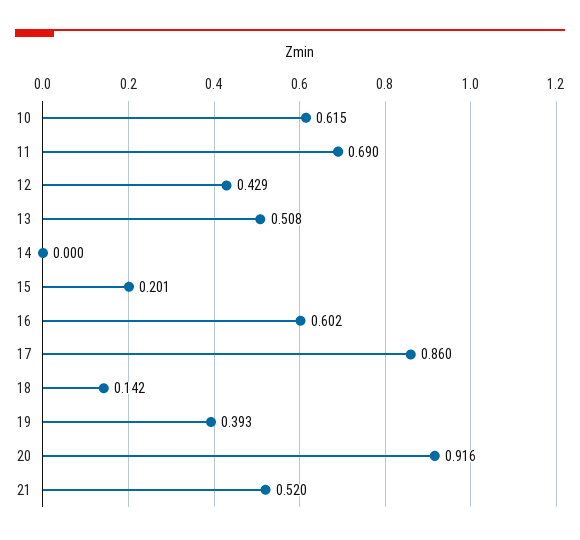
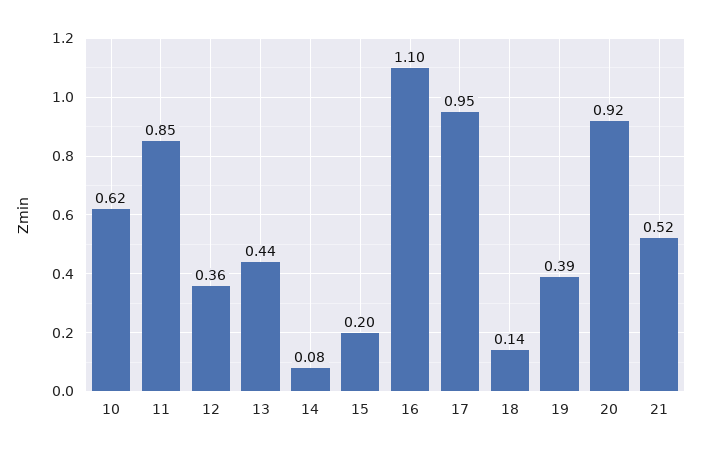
  {
    "10": 0.615,
-   "11": 0.69,
+   "11": 0.85,
-   "12": 0.429,
+   "12": 0.36,
-   "13": 0.508,
+   "13": 0.44,
-   "14": 0,
+   "14": 0.08,
    "15": 0.201,
-   "16": 0.602,
+   "16": 1.1,
-   "17": 0.86,
+   "17": 0.95,
    "18": 0.142,
    "19": 0.393,
    "20": 0.916,
    "21": 0.52
  }

